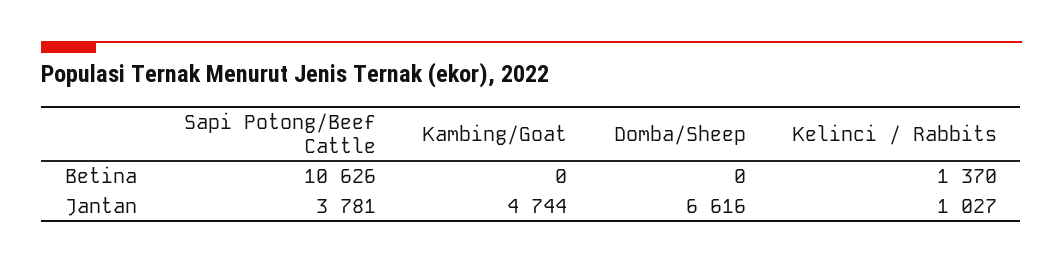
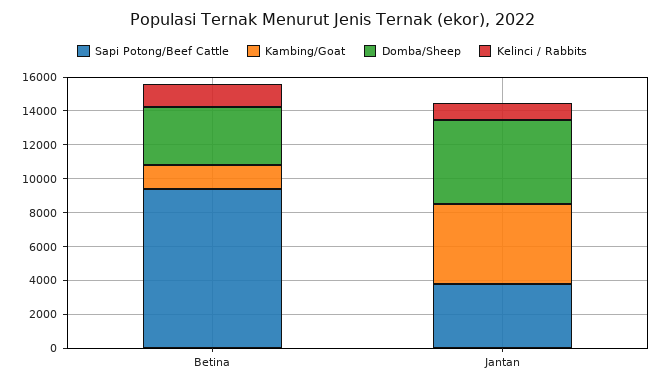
  {
    "Sapi Potong/Beef Cattle": {
-     "Betina": 10626,
+     "Betina": 9500,
      "Jantan": 3781
    },
    "Kambing/Goat": {
-     "Betina": 0,
+     "Betina": 1500,
      "Jantan": 4744
    },
    "Domba/Sheep": {
-     "Betina": 0,
+     "Betina": 3500,
-     "Jantan": 6616
+     "Jantan": 5000
    },
    "Kelinci / Rabbits": {
      "Betina": 1370,
      "Jantan": 1027
    }
  }

